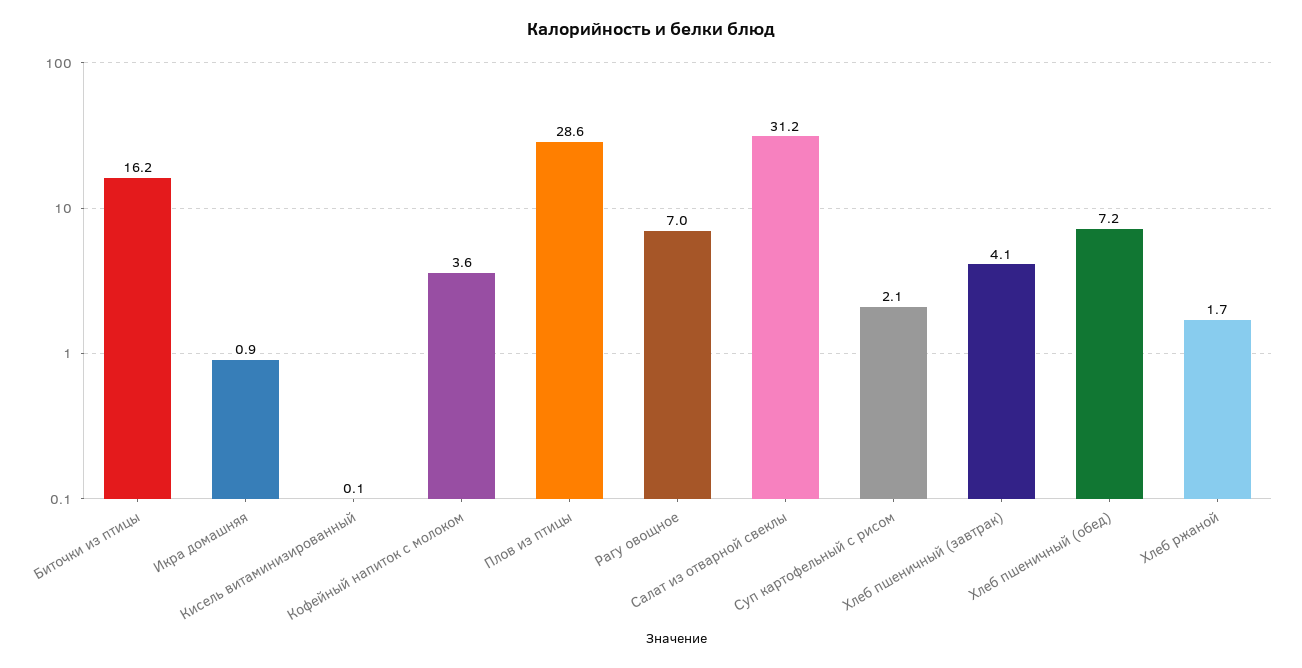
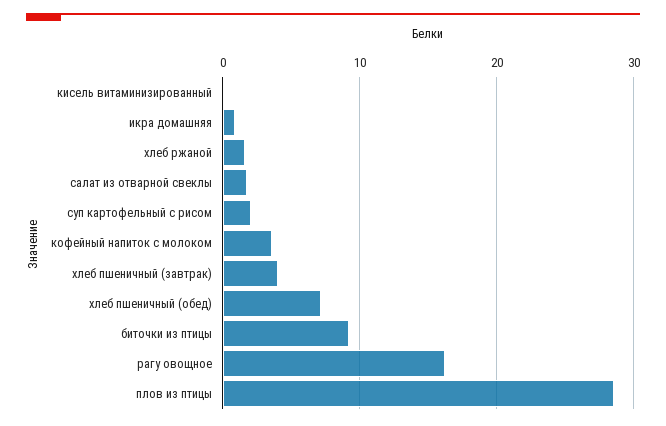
  {
-   "Биточки из птицы": 16.2,
+   "Биточки из птицы": 9,
    "Икра домашняя": 0.9,
    "Кисель витаминизированный": 0.1,
    "Кофейный напиток с молоком": 3.6,
    "Плов из птицы": 28.6,
-   "Рагу овощное": 7,
+   "Рагу овощное": 16,
-   "Салат из отварной свеклы": 31.2,
+   "Салат из отварной свеклы": 2,
    "Суп картофельный с рисом": 2.1,
    "Хлеб пшеничный (завтрак)": 4.1,
    "Хлеб пшеничный (обед)": 7.2,
    "Хлеб ржаной": 1.7
  }

